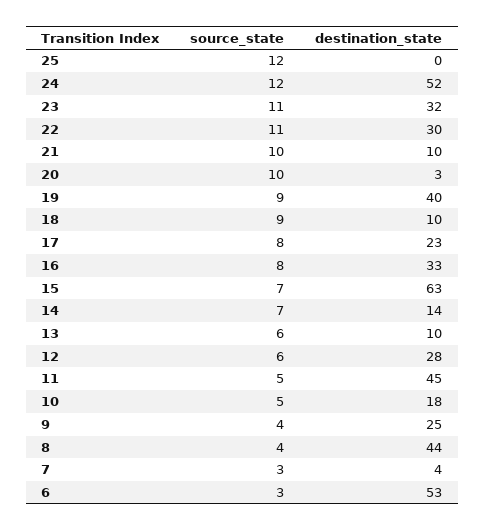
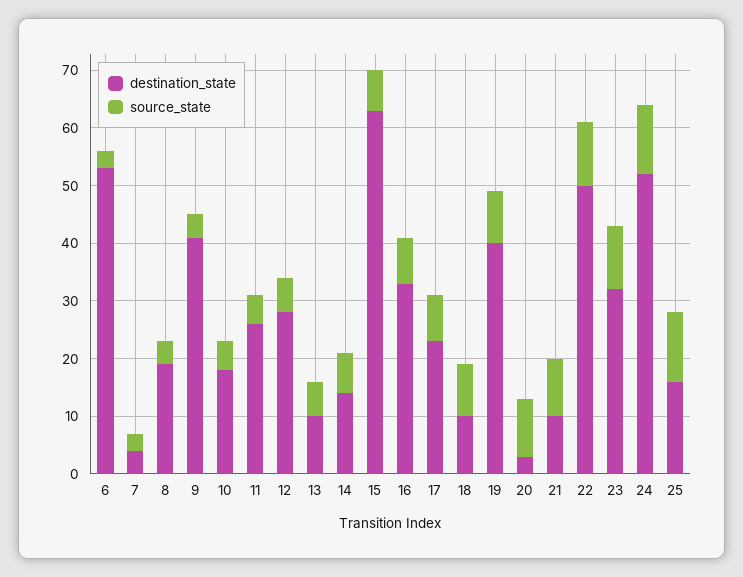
  {
    "source_state": {
      "25": 12,
      "24": 12,
      "23": 11,
      "22": 11,
      "21": 10,
      "20": 10,
      "19": 9,
      "18": 9,
      "17": 8,
      "16": 8,
      "15": 7,
      "14": 7,
      "13": 6,
      "12": 6,
      "11": 5,
      "10": 5,
      "9": 4,
      "8": 4,
      "7": 3,
      "6": 3
    },
    "destination_state": {
-     "25": 0,
+     "25": 15,
      "24": 52,
      "23": 32,
-     "22": 30,
+     "22": 50,
      "21": 10,
      "20": 3,
      "19": 40,
      "18": 10,
      "17": 23,
      "16": 33,
      "15": 63,
      "14": 14,
      "13": 10,
      "12": 28,
-     "11": 45,
+     "11": 25,
      "10": 18,
-     "9": 25,
+     "9": 40,
-     "8": 44,
+     "8": 20,
      "7": 4,
      "6": 53
    }
  }

